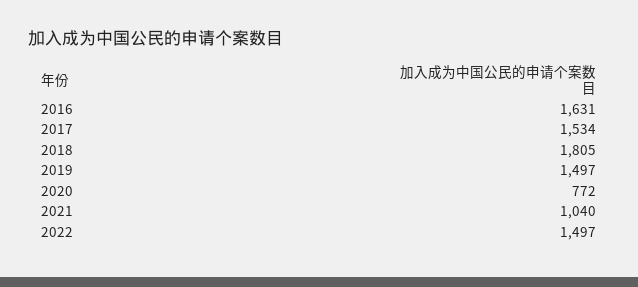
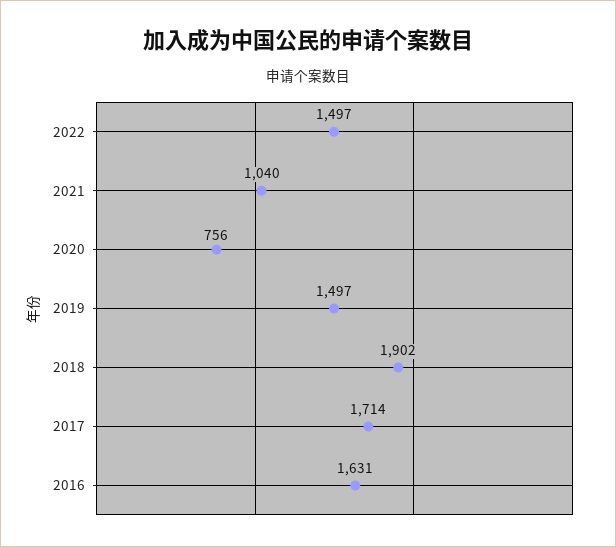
  {
    "2016": 1631,
-   "2017": 1534,
+   "2017": 1714,
-   "2018": 1805,
+   "2018": 1902,
    "2019": 1497,
-   "2020": 772,
+   "2020": 756,
    "2021": 1040,
    "2022": 1497
  }

